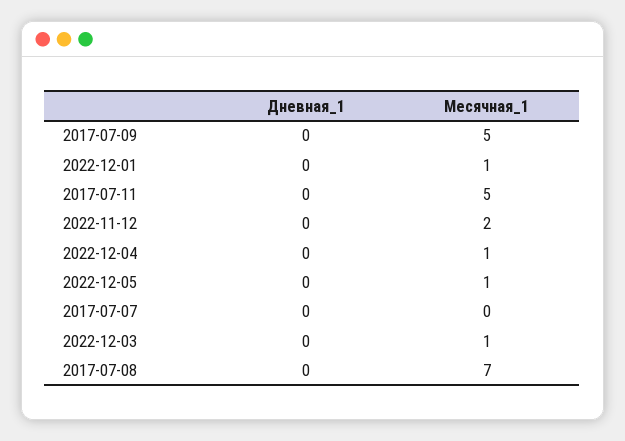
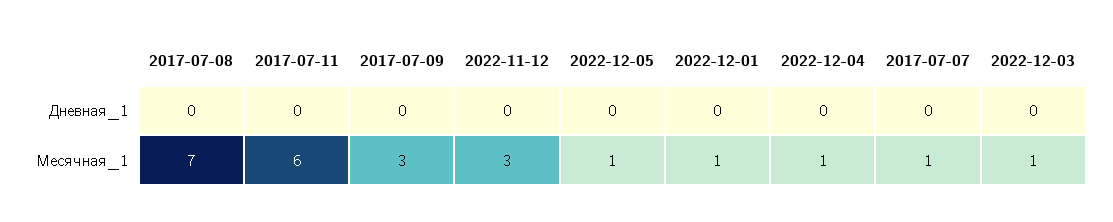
  {
    "Дневная_1": {
      "2017-07-09": 0,
      "2022-12-01": 0,
      "2017-07-11": 0,
      "2022-11-12": 0,
      "2022-12-04": 0,
      "2022-12-05": 0,
      "2017-07-07": 0,
      "2022-12-03": 0,
      "2017-07-08": 0
    },
    "Месячная_1": {
-     "2017-07-09": 5,
+     "2017-07-09": 3,
      "2022-12-01": 1,
-     "2017-07-11": 5,
+     "2017-07-11": 6,
-     "2022-11-12": 2,
+     "2022-11-12": 3,
      "2022-12-04": 1,
      "2022-12-05": 1,
-     "2017-07-07": 0,
+     "2017-07-07": 1,
      "2022-12-03": 1,
      "2017-07-08": 7
    }
  }

